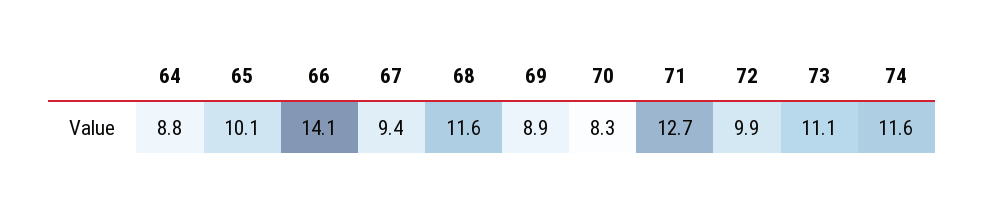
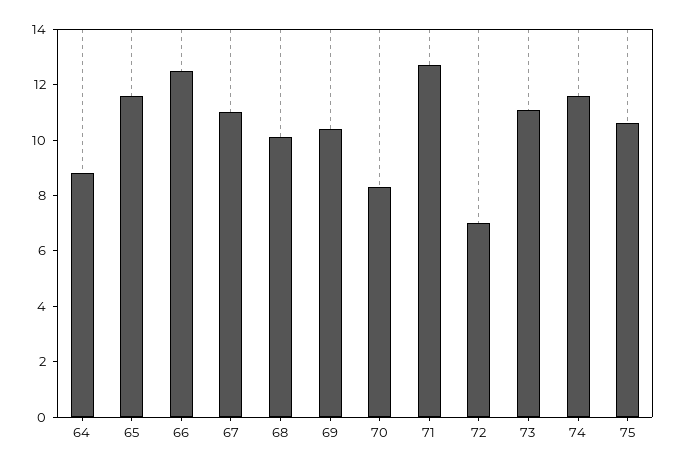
  {
    "64": 8.8,
-   "65": 10.1,
+   "65": 11.5,
-   "66": 14.1,
+   "66": 12.5,
-   "67": 9.4,
+   "67": 11,
-   "68": 11.6,
+   "68": 10,
-   "69": 8.9,
+   "69": 10.5,
    "70": 8.3,
    "71": 12.7,
-   "72": 9.9,
+   "72": 7,
    "73": 11.1,
-   "74": 11.6
+   "74": 11.6,
+   "75": 10.5
  }

